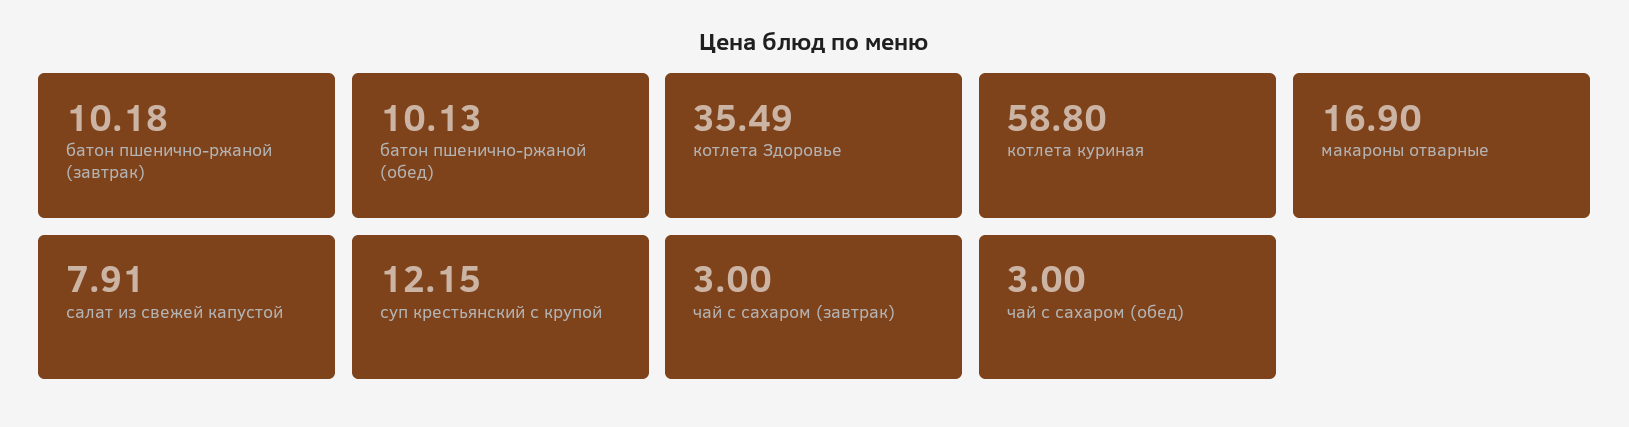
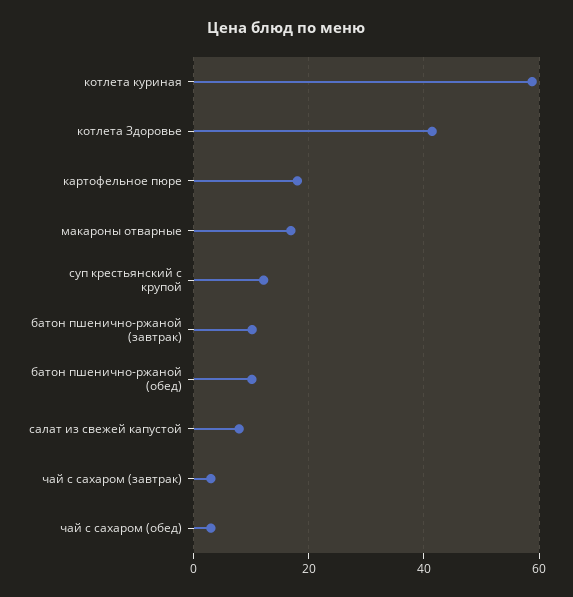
  {
    "батон пшенично-ржаной (завтрак)": 10.18,
    "батон пшенично-ржаной (обед)": 10.13,
-   "котлета Здоровье": 35.49,
+   "котлета Здоровье": 42,
    "котлета куриная": 58.8,
    "макароны отварные": 16.9,
    "салат из свежей капустой": 7.91,
    "суп крестьянский с крупой": 12.15,
    "чай с сахаром (завтрак)": 3,
-   "чай с сахаром (обед)": 3
+   "чай с сахаром (обед)": 3,
+   "картофельное пюре": 18
  }

